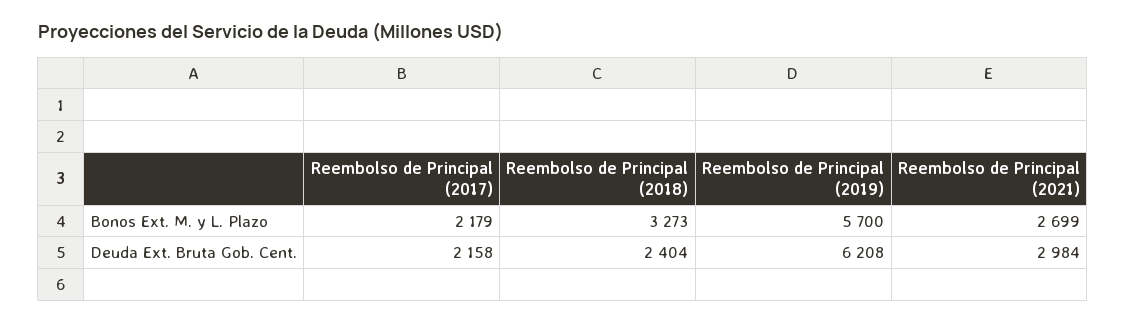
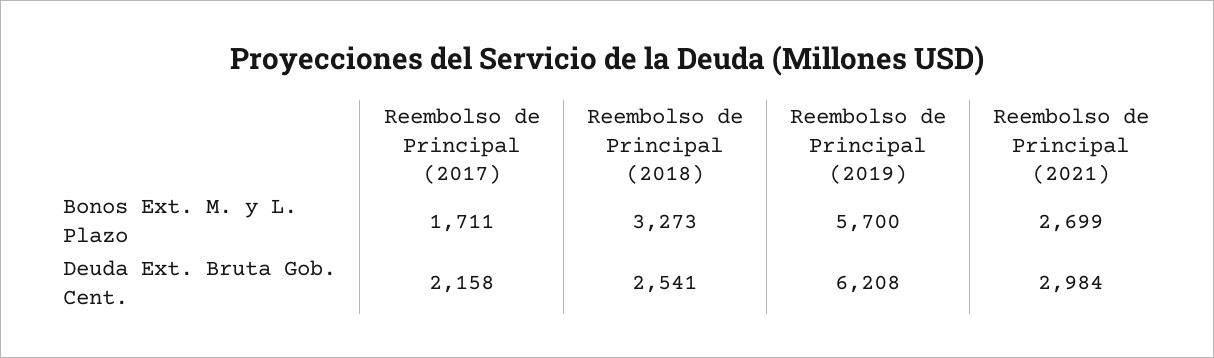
  {
    "Reembolso de Principal (2017)": {
-     "Bonos Ext. M. y L. Plazo": 2179,
+     "Bonos Ext. M. y L. Plazo": 1711,
      "Deuda Ext. Bruta Gob. Cent.": 2158
    },
    "Reembolso de Principal (2018)": {
      "Bonos Ext. M. y L. Plazo": 3273,
-     "Deuda Ext. Bruta Gob. Cent.": 2404
+     "Deuda Ext. Bruta Gob. Cent.": 2541
    },
    "Reembolso de Principal (2019)": {
      "Bonos Ext. M. y L. Plazo": 5700,
      "Deuda Ext. Bruta Gob. Cent.": 6208
    },
    "Reembolso de Principal (2021)": {
      "Bonos Ext. M. y L. Plazo": 2699,
      "Deuda Ext. Bruta Gob. Cent.": 2984
    }
  }

